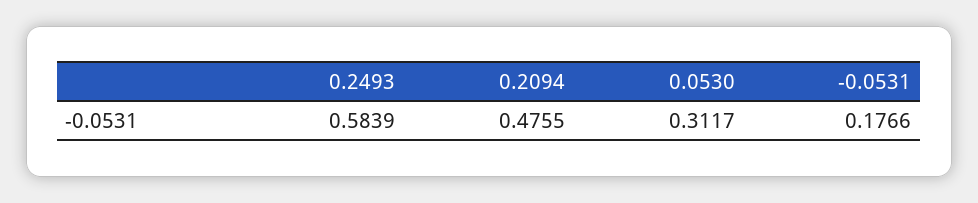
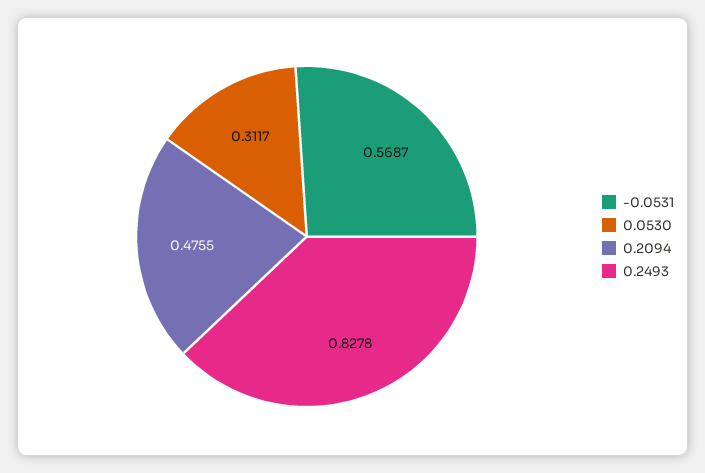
  {
-   "0.2493": 0.5839,
+   "0.2493": 0.8278,
    "0.2094": 0.4755,
    "0.0530": 0.3117,
-   "-0.0531": 0.1766
+   "-0.0531": 0.5687
  }

